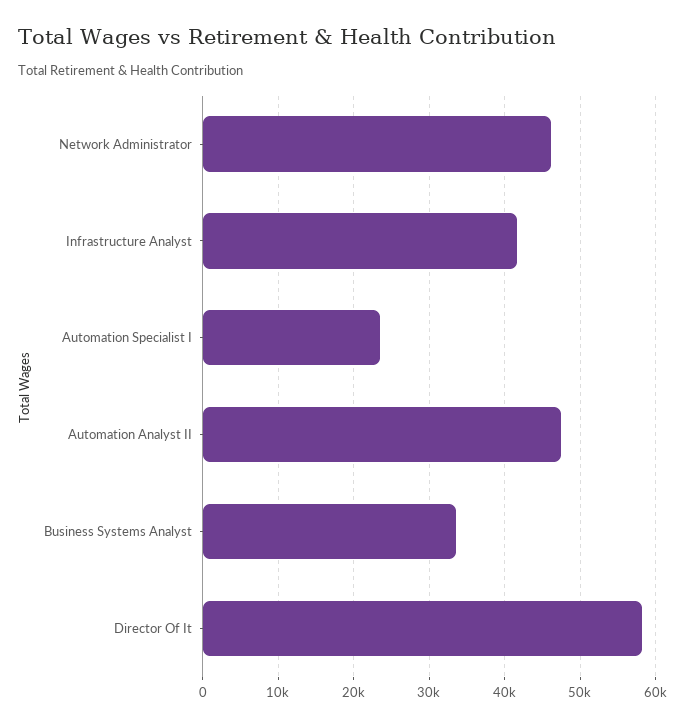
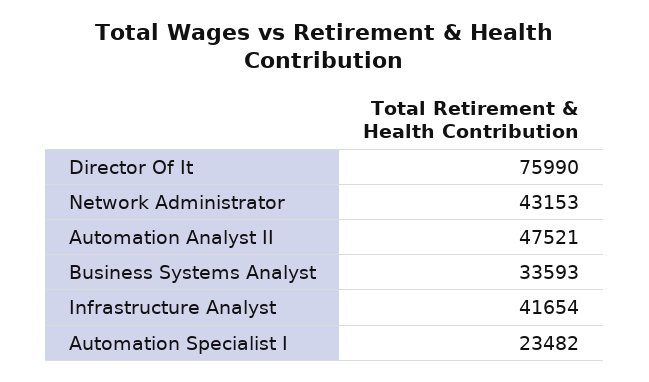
  {
-   "Network Administrator": 46000,
+   "Network Administrator": 43153,
    "Infrastructure Analyst": 41654,
    "Automation Specialist I": 23482,
    "Automation Analyst II": 47521,
    "Business Systems Analyst": 33593,
-   "Director Of It": 58000
+   "Director Of It": 75990
  }

